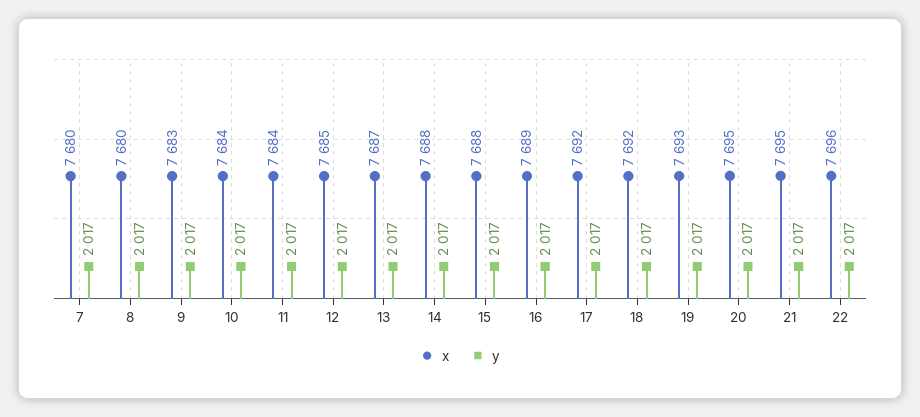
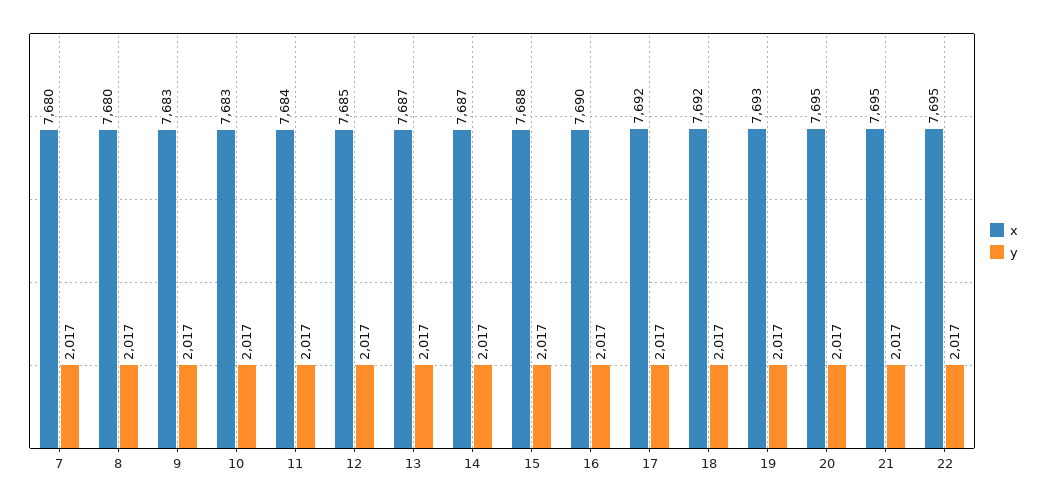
  {
    "x": {
      "7": 7680,
      "8": 7680,
      "9": 7683,
-     "10": 7684,
+     "10": 7683,
      "11": 7684,
      "12": 7685,
      "13": 7687,
-     "14": 7688,
+     "14": 7687,
      "15": 7688,
-     "16": 7689,
+     "16": 7690,
      "17": 7692,
      "18": 7692,
      "19": 7693,
      "20": 7695,
      "21": 7695,
-     "22": 7696
+     "22": 7695
    },
    "y": {
      "7": 2017,
      "8": 2017,
      "9": 2017,
      "10": 2017,
      "11": 2017,
      "12": 2017,
      "13": 2017,
      "14": 2017,
      "15": 2017,
      "16": 2017,
      "17": 2017,
      "18": 2017,
      "19": 2017,
      "20": 2017,
      "21": 2017,
      "22": 2017
    }
  }

